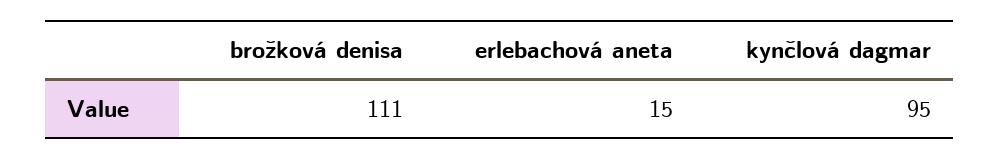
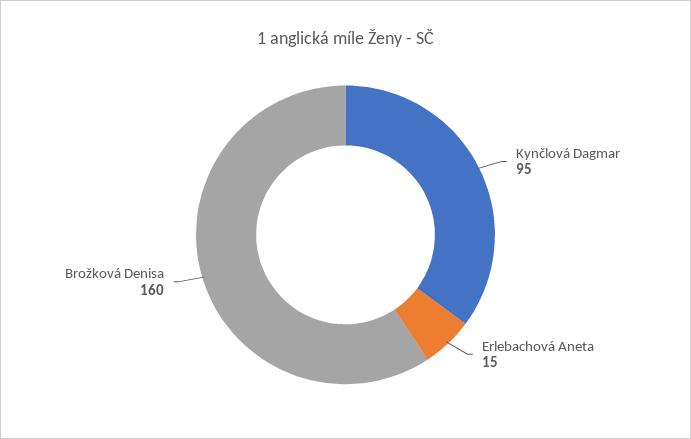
  {
-   "brožková denisa": 111,
+   "brožková denisa": 160,
    "erlebachová aneta": 15,
    "kynčlová dagmar": 95
  }

